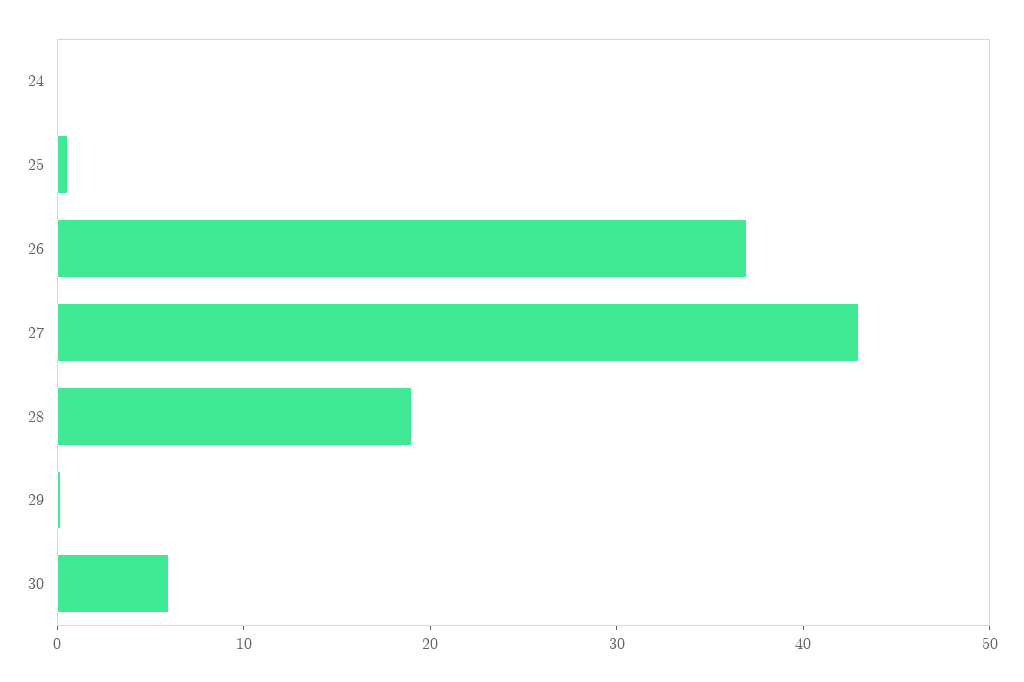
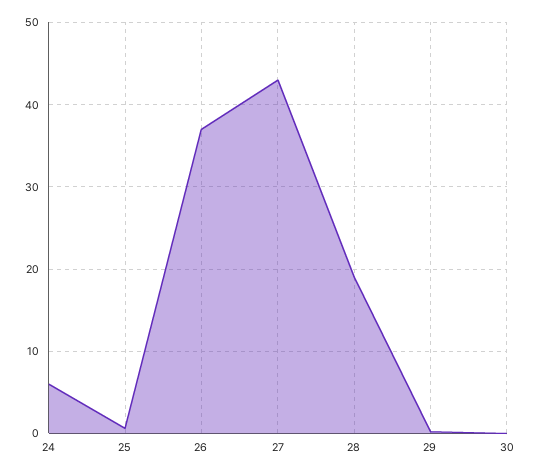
  {
-   "24": 0,
+   "24": 6,
    "25": 1,
    "26": 37,
    "27": 43,
    "28": 19,
    "29": 0,
-   "30": 6
+   "30": 0
  }

